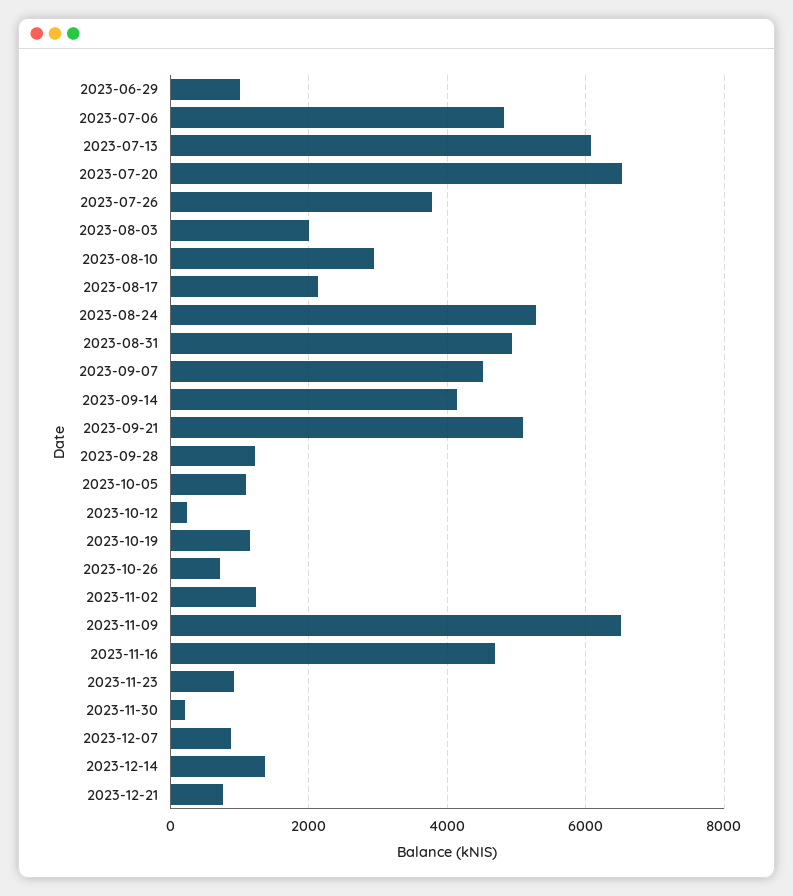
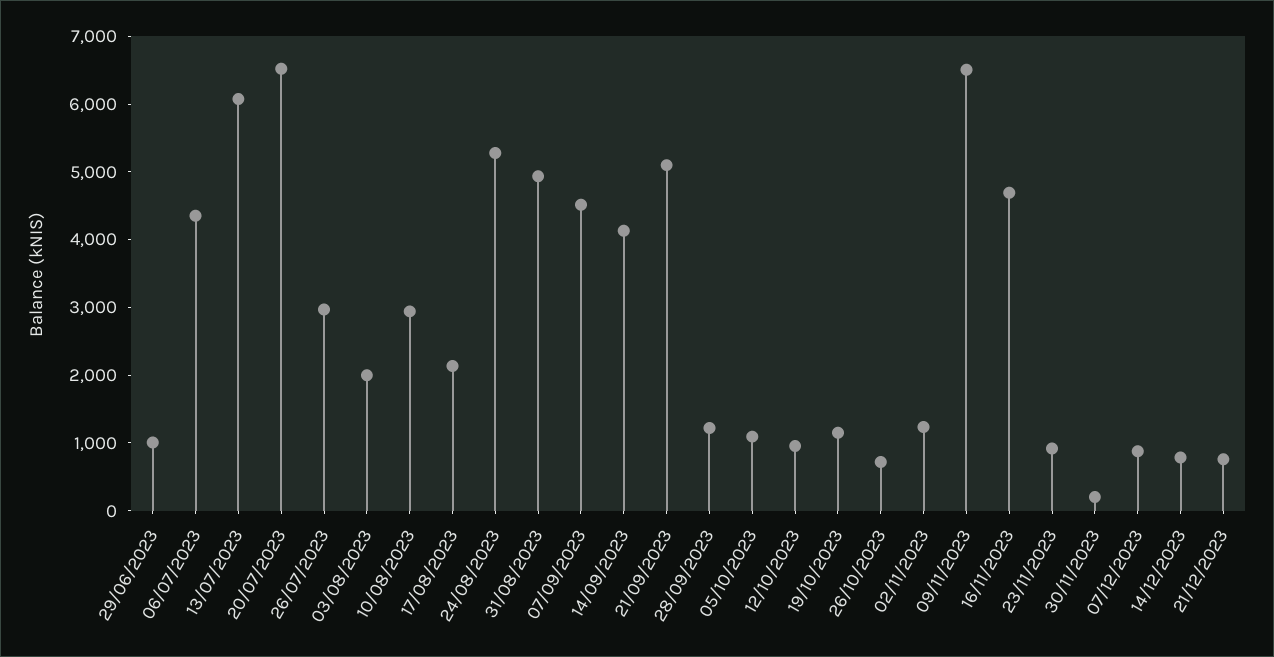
  {
    "2023-06-29": 1000,
-   "2023-07-06": 4800,
+   "2023-07-06": 4400,
    "2023-07-13": 6000,
    "2023-07-20": 6600,
-   "2023-07-26": 3800,
+   "2023-07-26": 3000,
    "2023-08-03": 2000,
    "2023-08-10": 3000,
    "2023-08-17": 2200,
    "2023-08-24": 5200,
    "2023-08-31": 5000,
    "2023-09-07": 4600,
    "2023-09-14": 4200,
    "2023-09-21": 5000,
    "2023-09-28": 1200,
    "2023-10-05": 1000,
-   "2023-10-12": 200,
+   "2023-10-12": 1000,
    "2023-10-19": 1200,
    "2023-10-26": 800,
    "2023-11-02": 1200,
    "2023-11-09": 6600,
    "2023-11-16": 4600,
    "2023-11-23": 1000,
    "2023-11-30": 200,
    "2023-12-07": 800,
-   "2023-12-14": 1400,
+   "2023-12-14": 800,
    "2023-12-21": 800
  }

